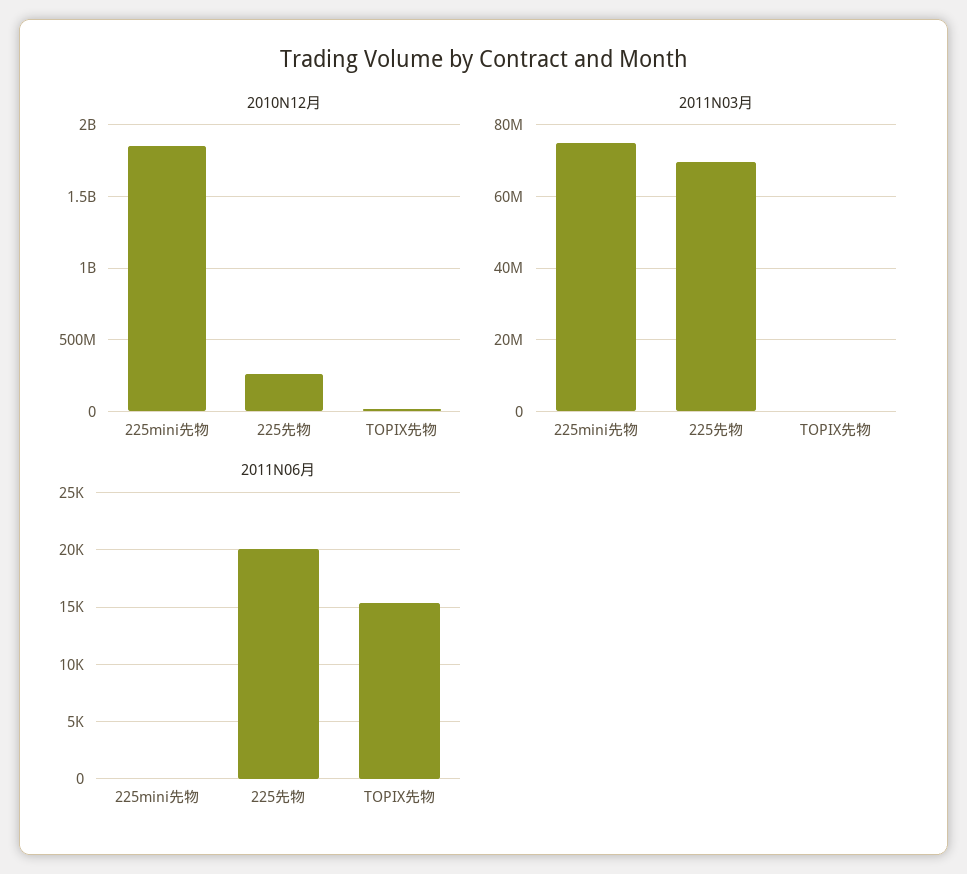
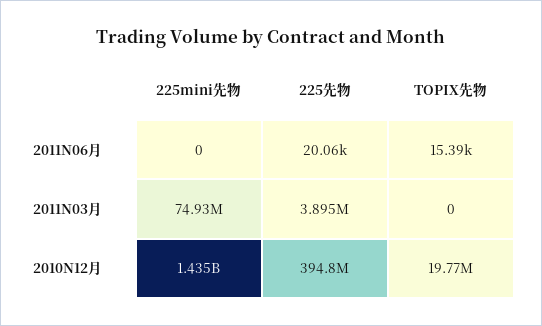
  {
    "2010N12月": {
-     "225mini先物": 1850000000,
+     "225mini先物": 1435000000,
-     "225先物": 250000000,
+     "225先物": 394800000,
      "TOPIX先物": 19770000
    },
    "2011N03月": {
      "225mini先物": 74930000,
-     "225先物": 70000000,
+     "225先物": 3895000,
      "TOPIX先物": 0
    },
    "2011N06月": {
      "225mini先物": 0,
      "225先物": 20060,
      "TOPIX先物": 15390
    }
  }

